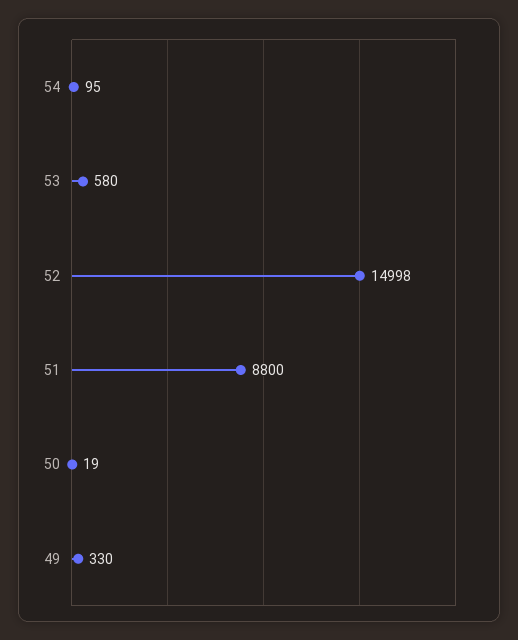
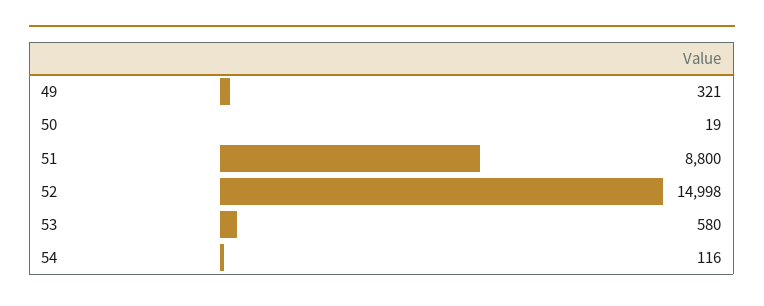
  {
-   "54": 95,
+   "54": 116,
    "53": 580,
    "52": 14998,
    "51": 8800,
    "50": 19,
-   "49": 330
+   "49": 321
  }

